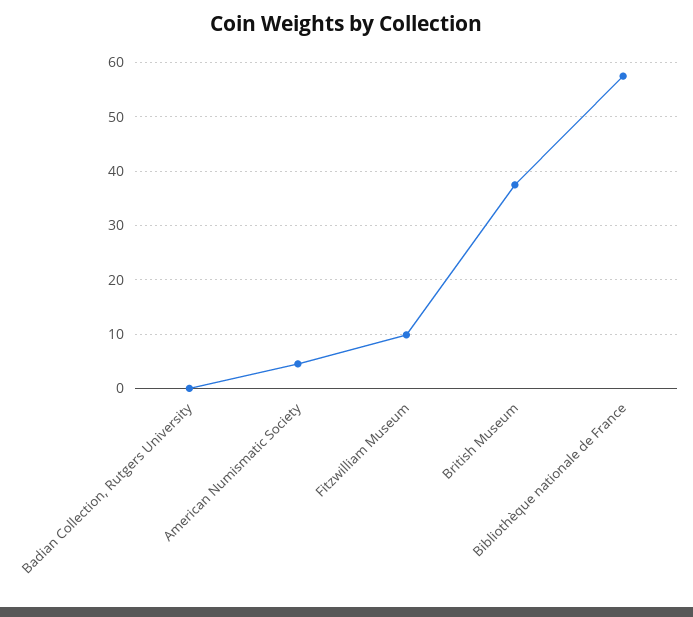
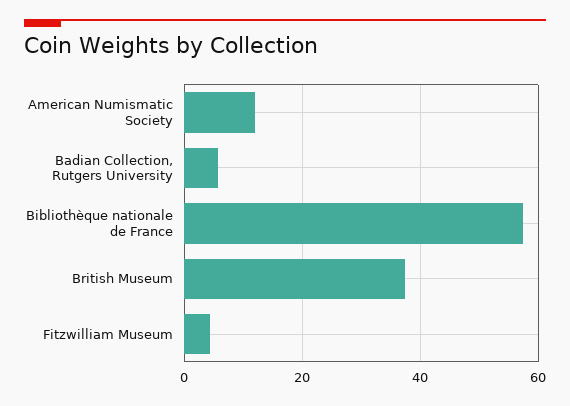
  {
-   "Badian Collection, Rutgers University": 0,
+   "Badian Collection, Rutgers University": 6,
-   "American Numismatic Society": 4,
+   "American Numismatic Society": 12,
-   "Fitzwilliam Museum": 10,
+   "Fitzwilliam Museum": 4,
    "British Museum": 38,
    "Bibliothèque nationale de France": 58
  }

